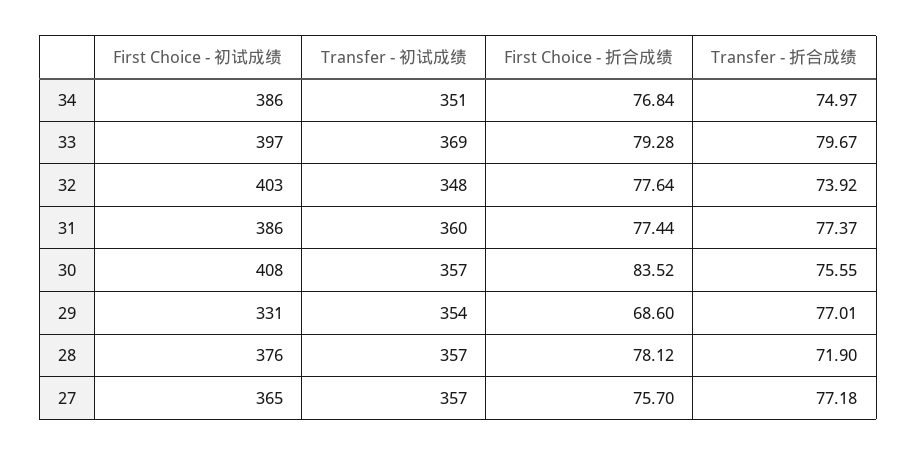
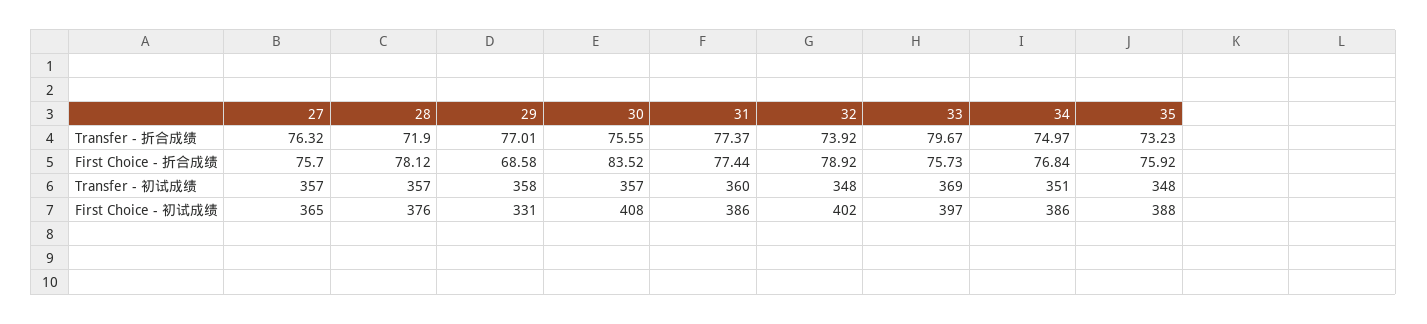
  {
    "First Choice - 初试成绩": {
      "34": 386,
      "33": 397,
-     "32": 403,
+     "32": 402,
      "31": 386,
      "30": 408,
      "29": 331,
      "28": 376,
-     "27": 365
+     "27": 365,
+     "35": 388
    },
    "Transfer - 初试成绩": {
      "34": 351,
      "33": 369,
      "32": 348,
      "31": 360,
      "30": 357,
-     "29": 354,
+     "29": 358,
      "28": 357,
-     "27": 357
+     "27": 357,
+     "35": 348
    },
    "First Choice - 折合成绩": {
      "34": 76.84,
-     "33": 79.28,
+     "33": 75.73,
-     "32": 77.64,
+     "32": 78.92,
      "31": 77.44,
      "30": 83.52,
-     "29": 68.6,
+     "29": 68.58,
      "28": 78.12,
-     "27": 75.7
+     "27": 75.7,
+     "35": 75.92
    },
    "Transfer - 折合成绩": {
      "34": 74.97,
      "33": 79.67,
      "32": 73.92,
      "31": 77.37,
      "30": 75.55,
      "29": 77.01,
      "28": 71.9,
-     "27": 77.18
+     "27": 76.32,
+     "35": 73.23
    }
  }

